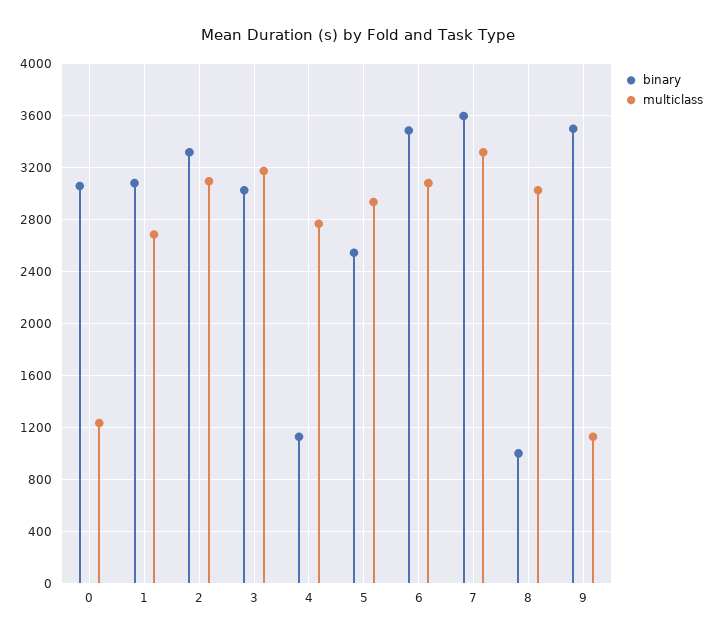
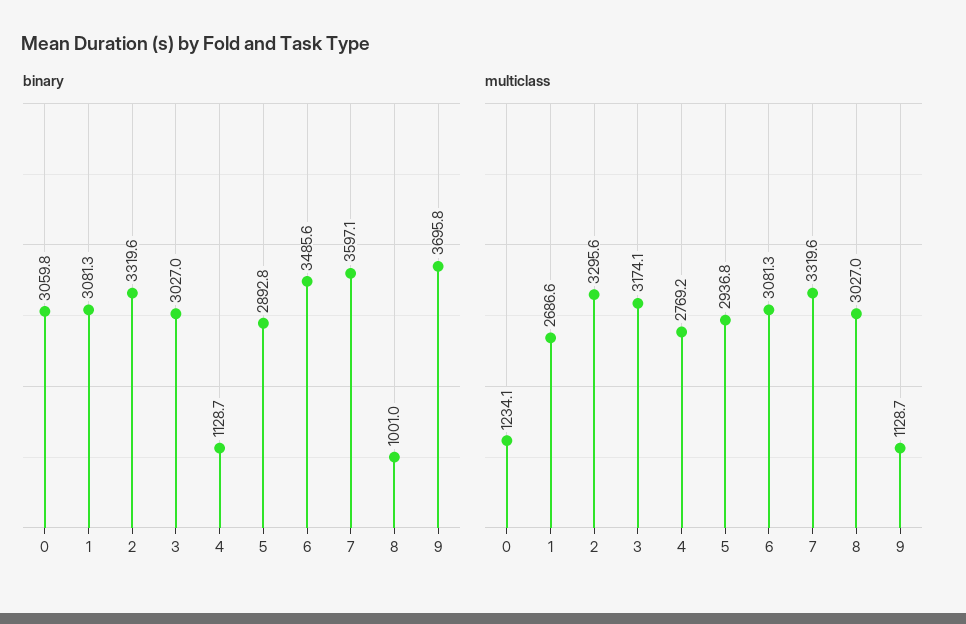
  {
    "binary": {
      "0": 3059.8,
      "1": 3081.3,
      "2": 3319.6,
      "3": 3027,
      "4": 1128.7,
-     "5": 2550,
+     "5": 2892.8,
      "6": 3485.6,
      "7": 3597.1,
      "8": 1001,
-     "9": 3500
+     "9": 3695.8
    },
    "multiclass": {
      "0": 1234.1,
      "1": 2686.6,
-     "2": 3100,
+     "2": 3295.6,
      "3": 3174.1,
      "4": 2769.2,
      "5": 2936.8,
      "6": 3081.3,
      "7": 3319.6,
      "8": 3027,
      "9": 1128.7
    }
  }

